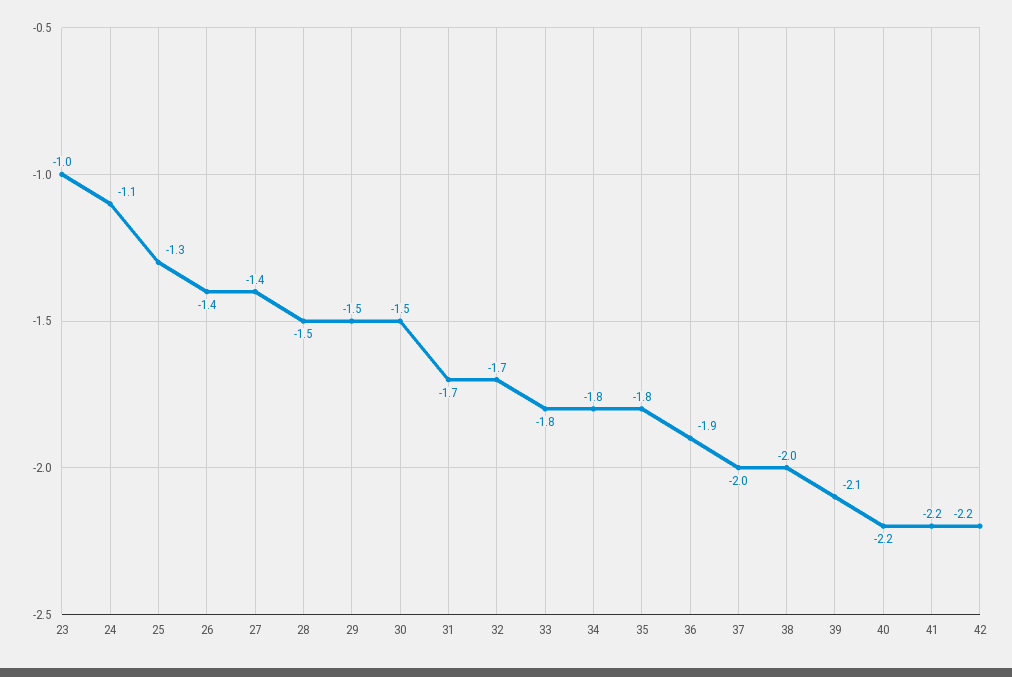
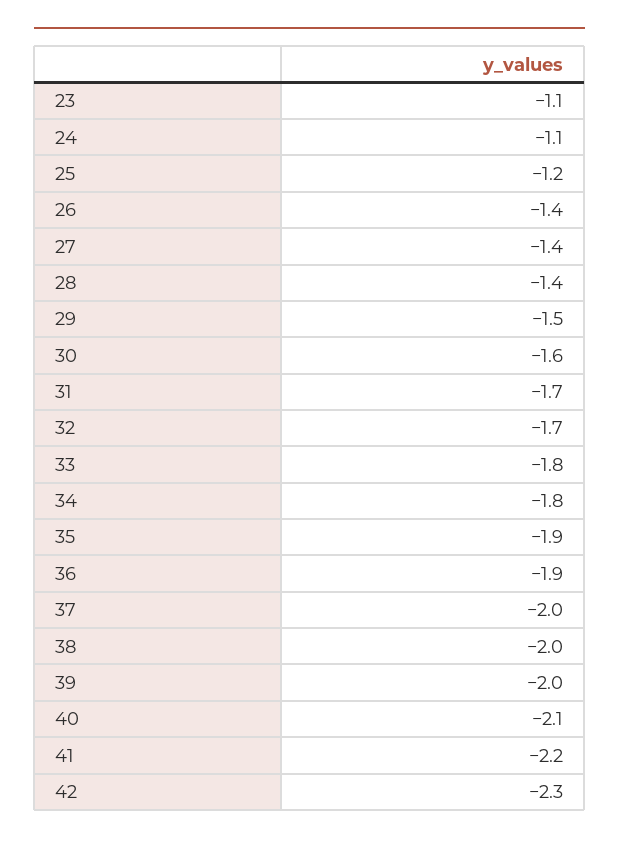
  {
-   "23": -1,
+   "23": -1.1,
    "24": -1.1,
-   "25": -1.3,
+   "25": -1.2,
    "26": -1.4,
    "27": -1.4,
-   "28": -1.5,
+   "28": -1.4,
    "29": -1.5,
-   "30": -1.5,
+   "30": -1.6,
    "31": -1.7,
    "32": -1.7,
    "33": -1.8,
    "34": -1.8,
-   "35": -1.8,
+   "35": -1.9,
    "36": -1.9,
    "37": -2,
    "38": -2,
-   "39": -2.1,
+   "39": -2,
-   "40": -2.2,
+   "40": -2.1,
    "41": -2.2,
-   "42": -2.2
+   "42": -2.3
  }

